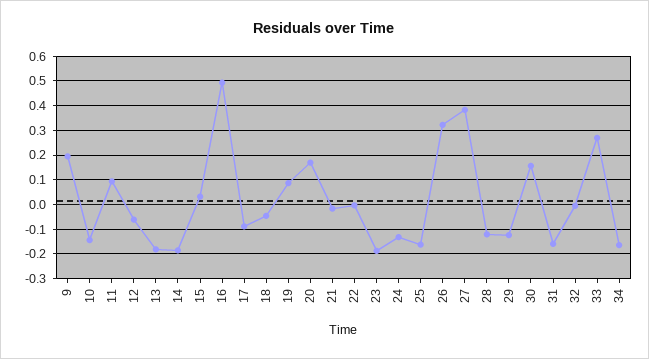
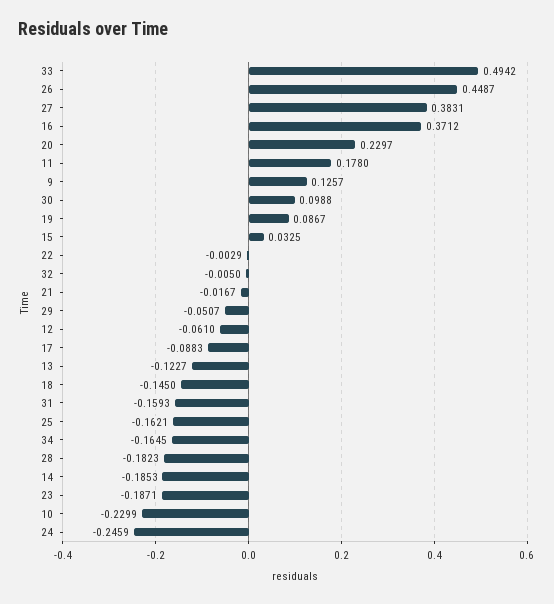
  {
-   "9": 0.2,
+   "9": 0.1257,
-   "10": -0.15,
+   "10": -0.2299,
-   "11": 0.1,
+   "11": 0.178,
    "12": -0.061,
-   "13": -0.175,
+   "13": -0.1227,
    "14": -0.1853,
    "15": 0.0325,
-   "16": 0.5,
+   "16": 0.3712,
    "17": -0.0883,
-   "18": -0.05,
+   "18": -0.145,
    "19": 0.0867,
-   "20": 0.175,
+   "20": 0.2297,
    "21": -0.0167,
    "22": -0.0029,
    "23": -0.1871,
-   "24": -0.125,
+   "24": -0.2459,
    "25": -0.1621,
-   "26": 0.325,
+   "26": 0.4487,
    "27": 0.3831,
-   "28": -0.125,
+   "28": -0.1823,
-   "29": -0.125,
+   "29": -0.0507,
-   "30": 0.15,
+   "30": 0.0988,
    "31": -0.1593,
    "32": -0.005,
-   "33": 0.275,
+   "33": 0.4942,
    "34": -0.1645
  }

